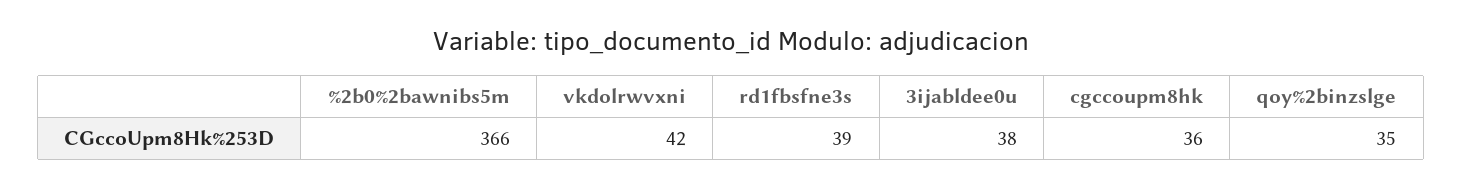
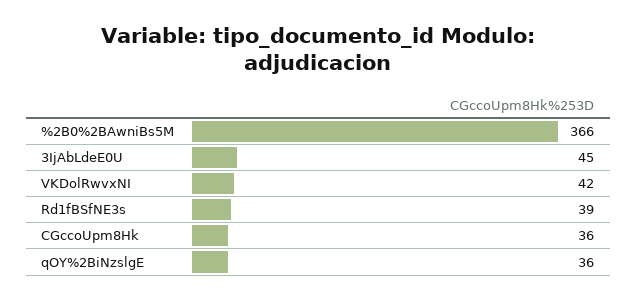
  {
    "%2b0%2bawnibs5m": 366,
    "vkdolrwvxni": 42,
    "rd1fbsfne3s": 39,
-   "3ijabldee0u": 38,
+   "3ijabldee0u": 45,
    "cgccoupm8hk": 36,
-   "qoy%2binzslge": 35
+   "qoy%2binzslge": 36
  }

